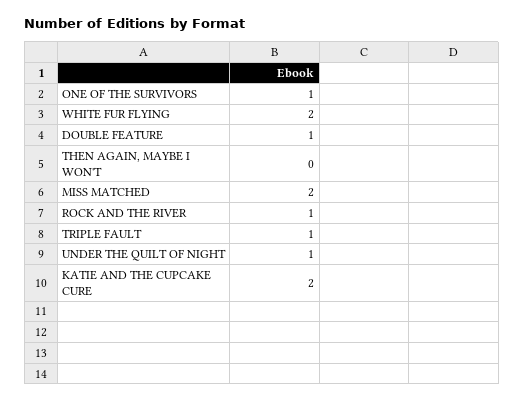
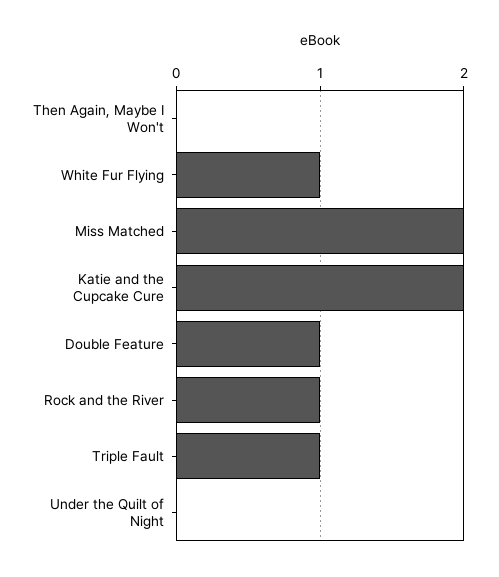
  {
-   "ONE OF THE SURVIVORS": 1,
-   "WHITE FUR FLYING": 2,
+   "WHITE FUR FLYING": 1,
    "DOUBLE FEATURE": 1,
    "THEN AGAIN, MAYBE I WON'T": 0,
    "MISS MATCHED": 2,
    "ROCK AND THE RIVER": 1,
    "TRIPLE FAULT": 1,
-   "UNDER THE QUILT OF NIGHT": 1,
+   "UNDER THE QUILT OF NIGHT": 0,
    "KATIE AND THE CUPCAKE CURE": 2
  }

